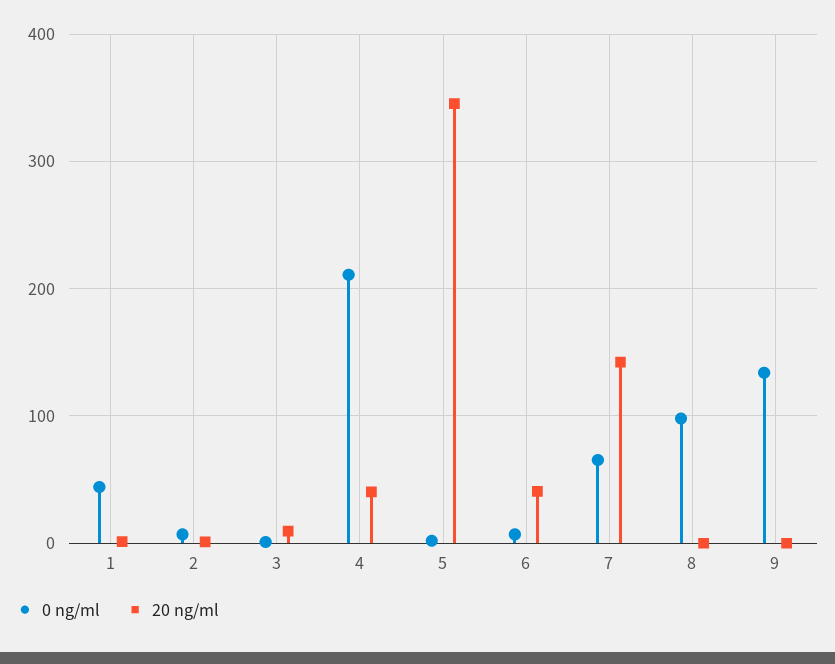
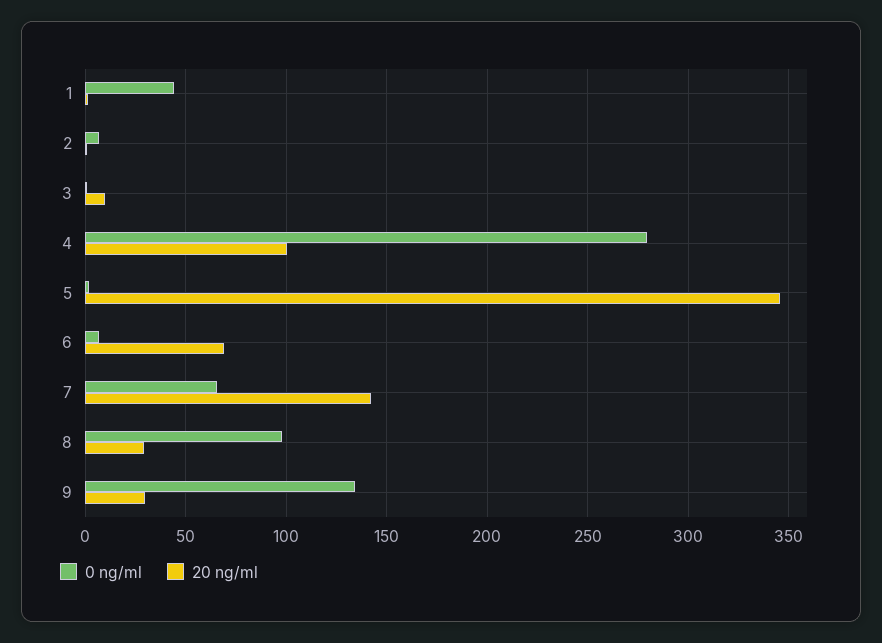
  {
    "0 ng/ml": {
      "1": 45,
      "2": 5,
      "3": 0,
-     "4": 210,
+     "4": 280,
      "5": 0,
      "6": 5,
      "7": 65,
      "8": 100,
      "9": 135
    },
    "20 ng/ml": {
      "1": 0,
      "2": 0,
      "3": 10,
-     "4": 40,
+     "4": 100,
      "5": 345,
-     "6": 40,
+     "6": 70,
      "7": 140,
-     "8": 0,
+     "8": 30,
-     "9": 0
+     "9": 30
    }
  }

